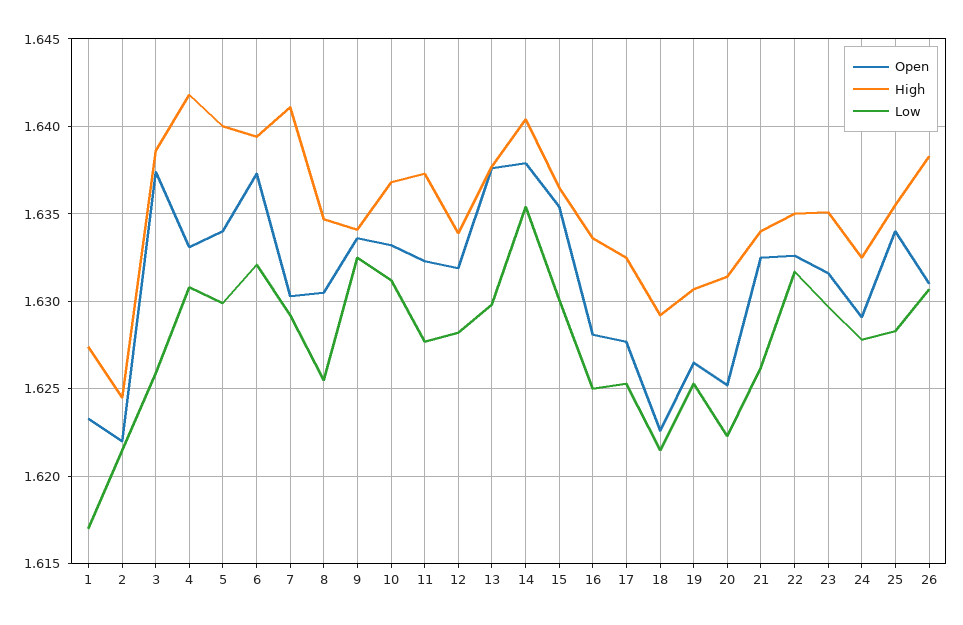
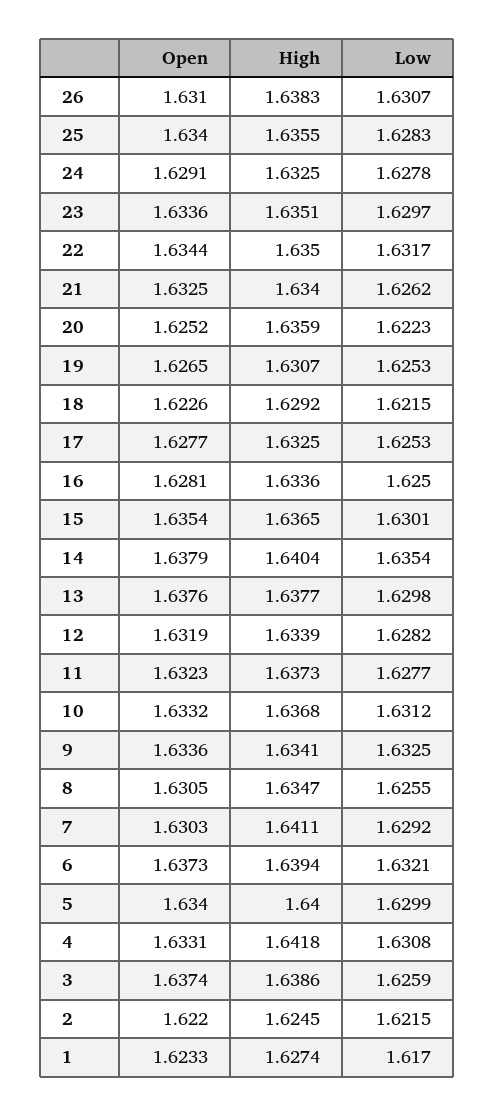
  {
    "Open": {
      "1": 1.6233,
      "2": 1.622,
      "3": 1.6374,
      "4": 1.6331,
      "5": 1.634,
      "6": 1.6373,
      "7": 1.6303,
      "8": 1.6305,
      "9": 1.6336,
      "10": 1.6332,
      "11": 1.6323,
      "12": 1.6319,
      "13": 1.6376,
      "14": 1.6379,
      "15": 1.6354,
      "16": 1.6281,
      "17": 1.6277,
      "18": 1.6226,
      "19": 1.6265,
      "20": 1.6252,
      "21": 1.6325,
-     "22": 1.6325,
+     "22": 1.6344,
-     "23": 1.6315,
+     "23": 1.6336,
      "24": 1.6291,
      "25": 1.634,
      "26": 1.631
    },
    "High": {
      "1": 1.6274,
      "2": 1.6245,
      "3": 1.6386,
      "4": 1.6418,
      "5": 1.64,
      "6": 1.6394,
      "7": 1.6411,
      "8": 1.6347,
      "9": 1.6341,
      "10": 1.6368,
      "11": 1.6373,
      "12": 1.6339,
      "13": 1.6377,
      "14": 1.6404,
      "15": 1.6365,
      "16": 1.6336,
      "17": 1.6325,
      "18": 1.6292,
      "19": 1.6307,
-     "20": 1.6315,
+     "20": 1.6359,
      "21": 1.634,
      "22": 1.635,
      "23": 1.6351,
      "24": 1.6325,
      "25": 1.6355,
      "26": 1.6383
    },
    "Low": {
      "1": 1.617,
      "2": 1.6215,
      "3": 1.6259,
      "4": 1.6308,
      "5": 1.6299,
      "6": 1.6321,
      "7": 1.6292,
      "8": 1.6255,
      "9": 1.6325,
      "10": 1.6312,
      "11": 1.6277,
      "12": 1.6282,
      "13": 1.6298,
      "14": 1.6354,
      "15": 1.6301,
      "16": 1.625,
      "17": 1.6253,
      "18": 1.6215,
      "19": 1.6253,
      "20": 1.6223,
      "21": 1.6262,
      "22": 1.6317,
      "23": 1.6297,
      "24": 1.6278,
      "25": 1.6283,
      "26": 1.6307
    }
  }

